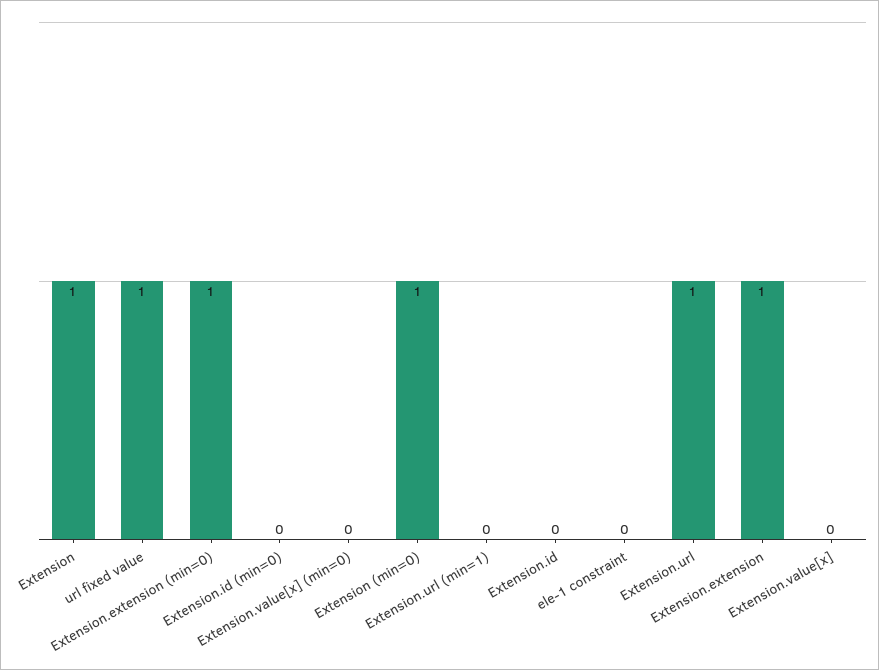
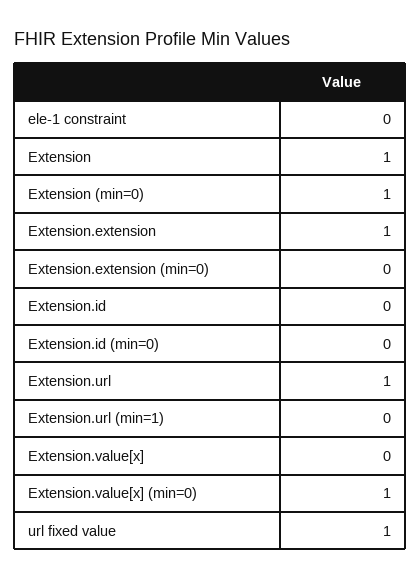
  {
    "Extension": 1,
    "url fixed value": 1,
-   "Extension.extension (min=0)": 1,
+   "Extension.extension (min=0)": 0,
    "Extension.id (min=0)": 0,
-   "Extension.value[x] (min=0)": 0,
+   "Extension.value[x] (min=0)": 1,
    "Extension (min=0)": 1,
    "Extension.url (min=1)": 0,
    "Extension.id": 0,
    "ele-1 constraint": 0,
    "Extension.url": 1,
    "Extension.extension": 1,
    "Extension.value[x]": 0
  }

